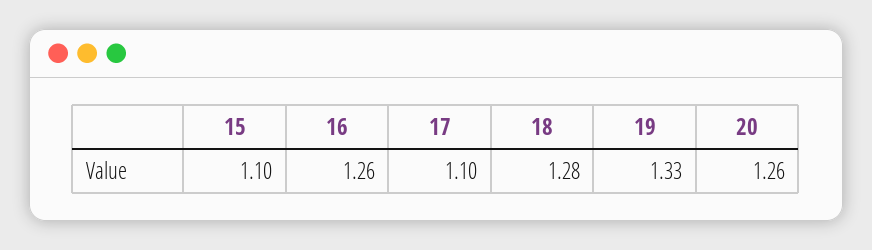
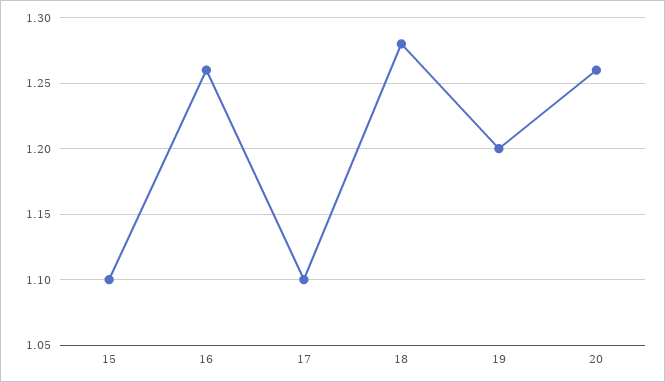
  {
    "15": 1.1,
    "16": 1.26,
    "17": 1.1,
    "18": 1.28,
-   "19": 1.33,
+   "19": 1.2,
    "20": 1.26
  }

